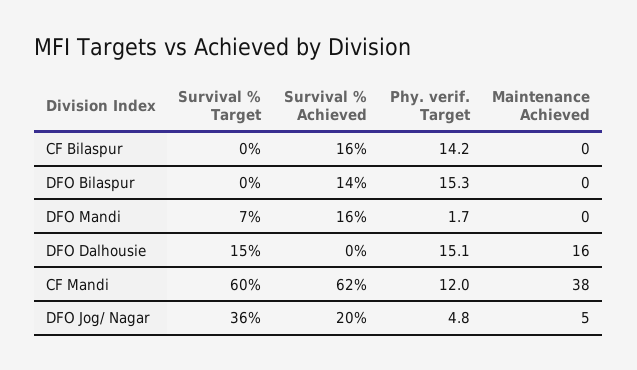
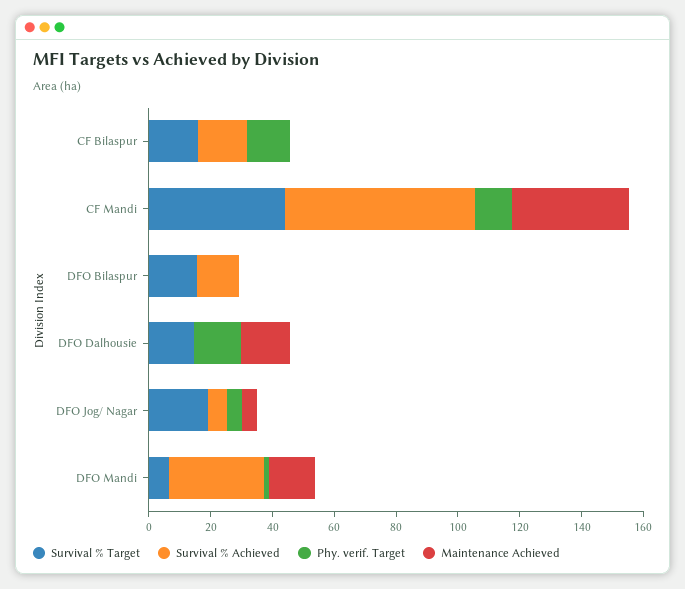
  {
    "Survival % Target": {
-     "CF Bilaspur": 0,
+     "CF Bilaspur": 15,
-     "DFO Bilaspur": 0,
+     "DFO Bilaspur": 15,
      "DFO Mandi": 7,
      "DFO Dalhousie": 15,
-     "CF Mandi": 60,
+     "CF Mandi": 45,
-     "DFO Jog/ Nagar": 36
+     "DFO Jog/ Nagar": 20
    },
    "Survival % Achieved": {
      "CF Bilaspur": 16,
      "DFO Bilaspur": 14,
-     "DFO Mandi": 16,
+     "DFO Mandi": 30,
      "DFO Dalhousie": 0,
      "CF Mandi": 62,
-     "DFO Jog/ Nagar": 20
+     "DFO Jog/ Nagar": 5
    },
    "Phy. verif. Target": {
      "CF Bilaspur": 14.2,
-     "DFO Bilaspur": 15.3,
+     "DFO Bilaspur": 0,
      "DFO Mandi": 1.7,
      "DFO Dalhousie": 15.1,
      "CF Mandi": 12,
      "DFO Jog/ Nagar": 4.8
    },
    "Maintenance Achieved": {
      "CF Bilaspur": 0,
      "DFO Bilaspur": 0,
-     "DFO Mandi": 0,
+     "DFO Mandi": 15,
      "DFO Dalhousie": 16,
      "CF Mandi": 38,
      "DFO Jog/ Nagar": 5
    }
  }

